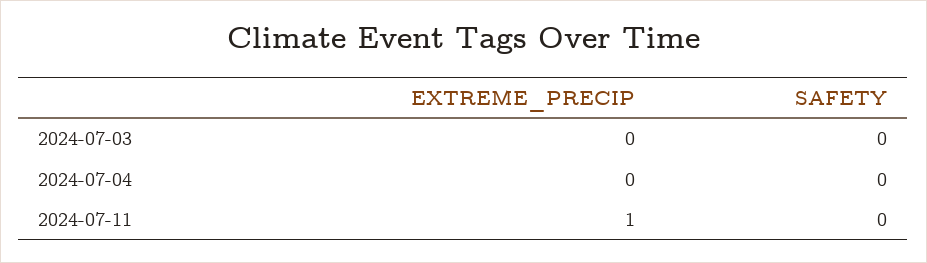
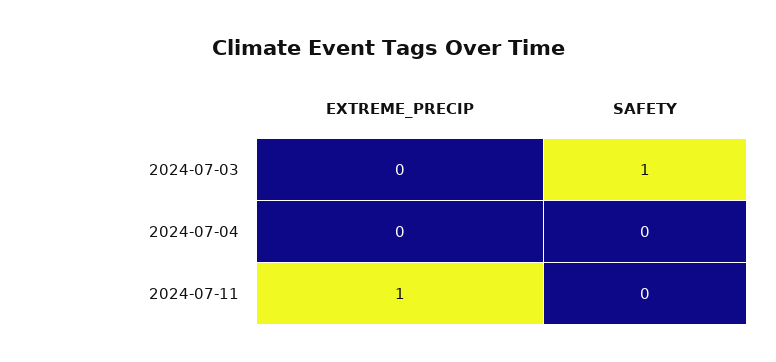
  {
    "EXTREME_PRECIP": {
      "2024-07-03": 0,
      "2024-07-04": 0,
      "2024-07-11": 1
    },
    "SAFETY": {
-     "2024-07-03": 0,
+     "2024-07-03": 1,
      "2024-07-04": 0,
      "2024-07-11": 0
    }
  }

